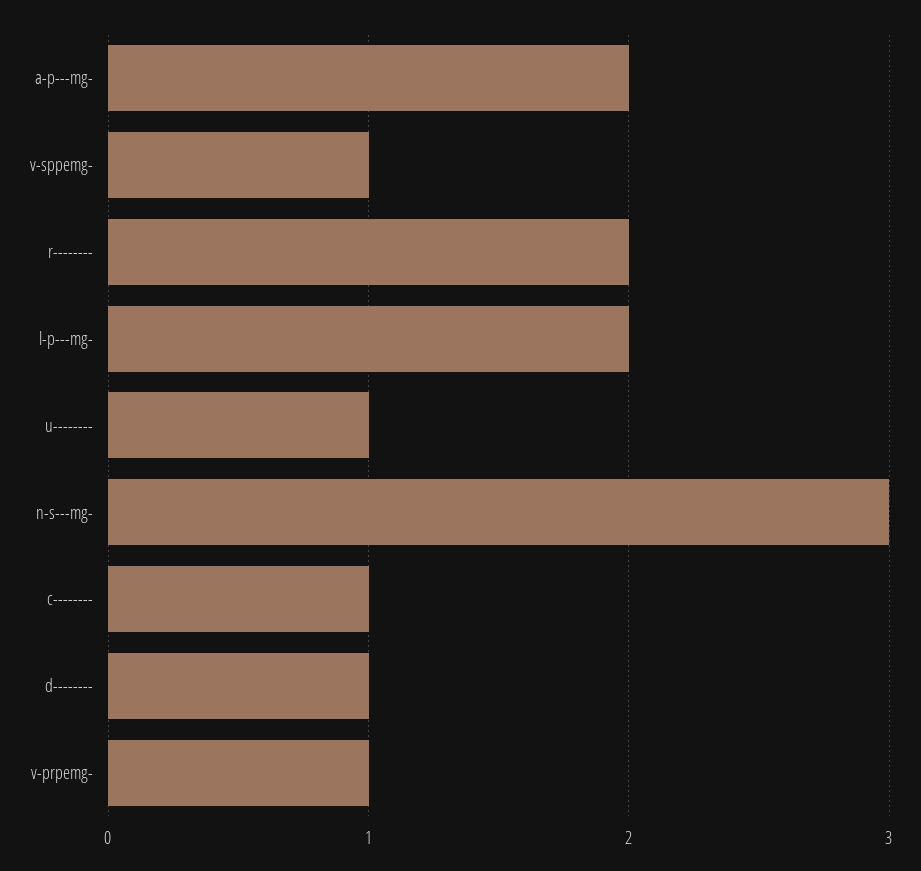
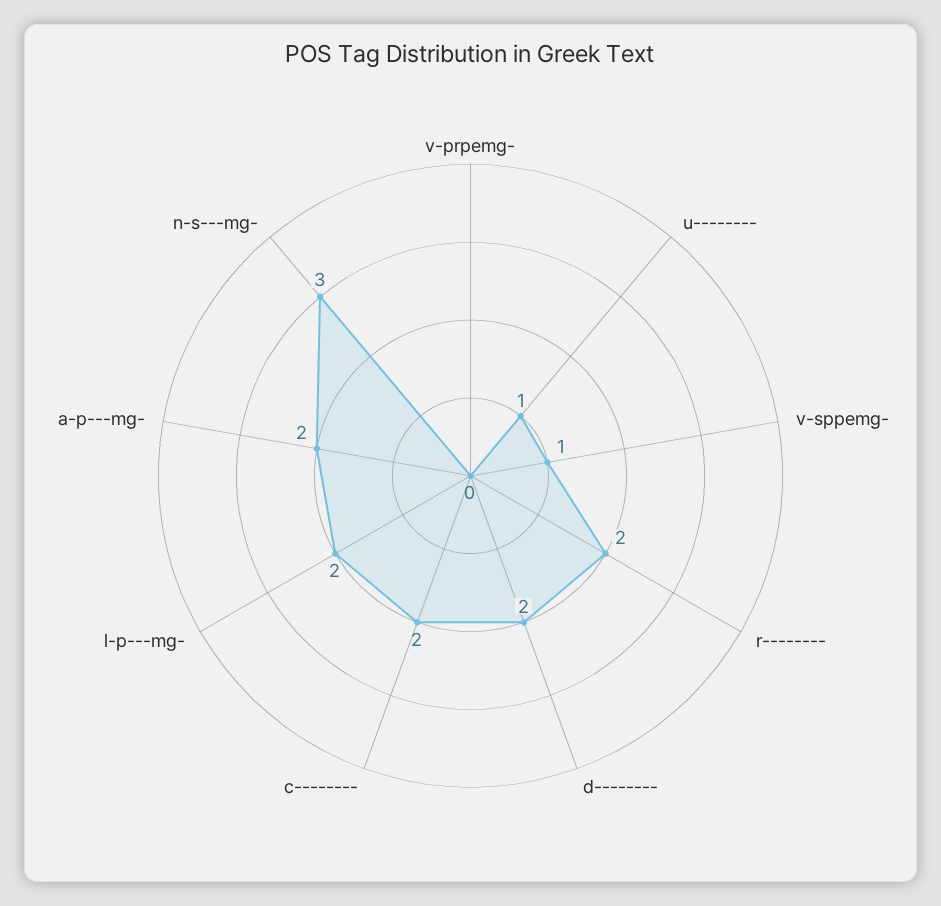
  {
    "a-p---mg-": 2,
    "v-sppemg-": 1,
    "r--------": 2,
    "l-p---mg-": 2,
    "u--------": 1,
    "n-s---mg-": 3,
-   "c--------": 1,
+   "c--------": 2,
-   "d--------": 1,
+   "d--------": 2,
-   "v-prpemg-": 1
+   "v-prpemg-": 0
  }

